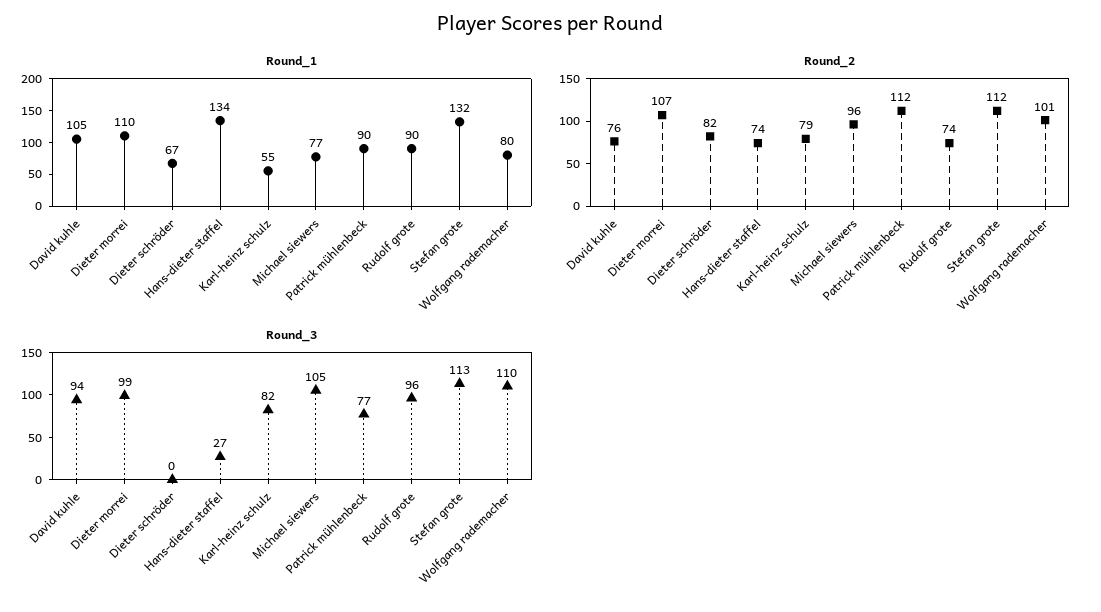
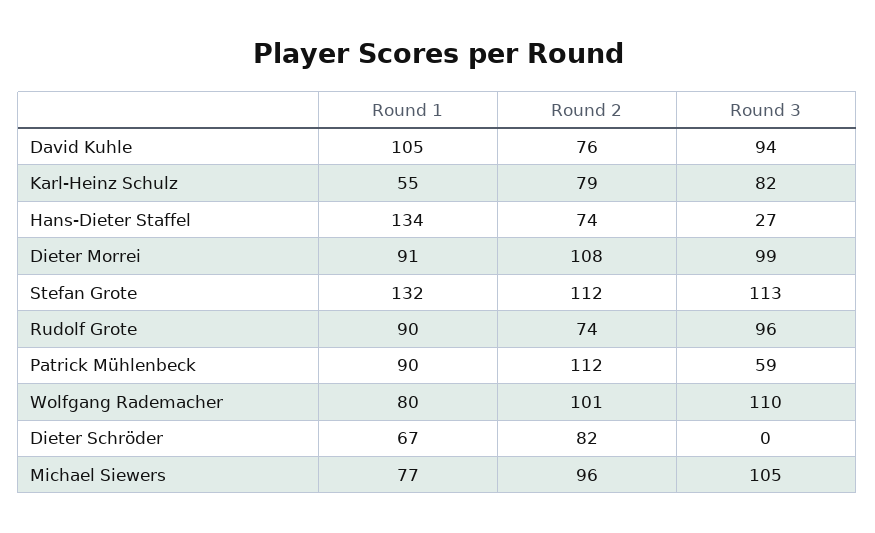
  {
    "Round_1": {
      "David kuhle": 105,
-     "Dieter morrei": 110,
+     "Dieter morrei": 91,
      "Dieter schröder": 67,
      "Hans-dieter staffel": 134,
      "Karl-heinz schulz": 55,
      "Michael siewers": 77,
      "Patrick mühlenbeck": 90,
      "Rudolf grote": 90,
      "Stefan grote": 132,
      "Wolfgang rademacher": 80
    },
    "Round_2": {
      "David kuhle": 76,
-     "Dieter morrei": 107,
+     "Dieter morrei": 108,
      "Dieter schröder": 82,
      "Hans-dieter staffel": 74,
      "Karl-heinz schulz": 79,
      "Michael siewers": 96,
      "Patrick mühlenbeck": 112,
      "Rudolf grote": 74,
      "Stefan grote": 112,
      "Wolfgang rademacher": 101
    },
    "Round_3": {
      "David kuhle": 94,
      "Dieter morrei": 99,
      "Dieter schröder": 0,
      "Hans-dieter staffel": 27,
      "Karl-heinz schulz": 82,
      "Michael siewers": 105,
-     "Patrick mühlenbeck": 77,
+     "Patrick mühlenbeck": 59,
      "Rudolf grote": 96,
      "Stefan grote": 113,
      "Wolfgang rademacher": 110
    }
  }

